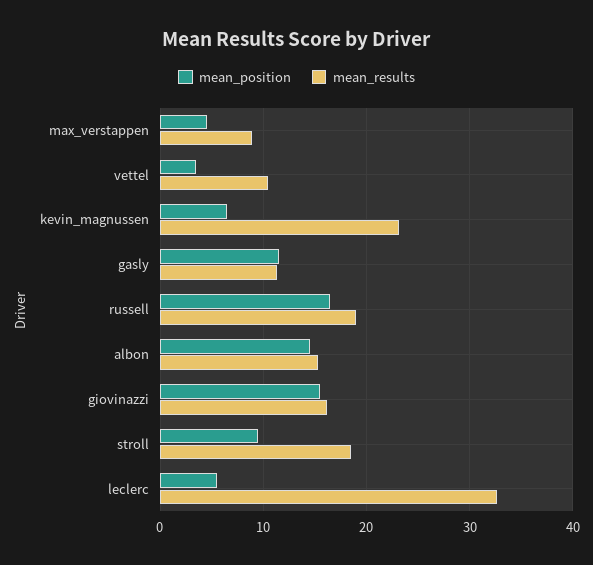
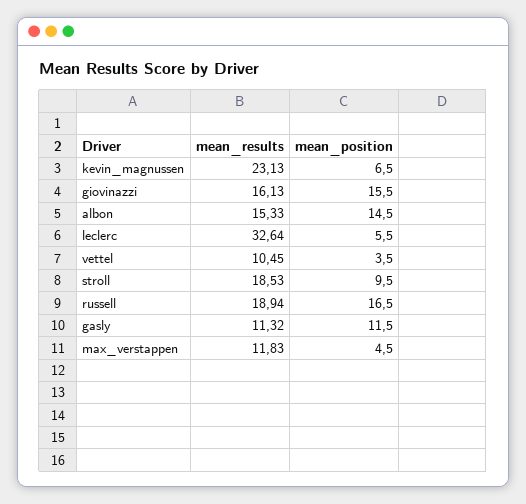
  {
    "mean_position": {
      "max_verstappen": 4.5,
      "vettel": 3.5,
      "kevin_magnussen": 6.5,
      "gasly": 11.5,
      "russell": 16.5,
      "albon": 14.5,
      "giovinazzi": 15.5,
      "stroll": 9.5,
      "leclerc": 5.5
    },
    "mean_results": {
-     "max_verstappen": 9,
+     "max_verstappen": 11.83,
      "vettel": 10.45,
      "kevin_magnussen": 23.13,
      "gasly": 11.32,
      "russell": 18.94,
      "albon": 15.33,
      "giovinazzi": 16.13,
      "stroll": 18.53,
      "leclerc": 32.64
    }
  }

